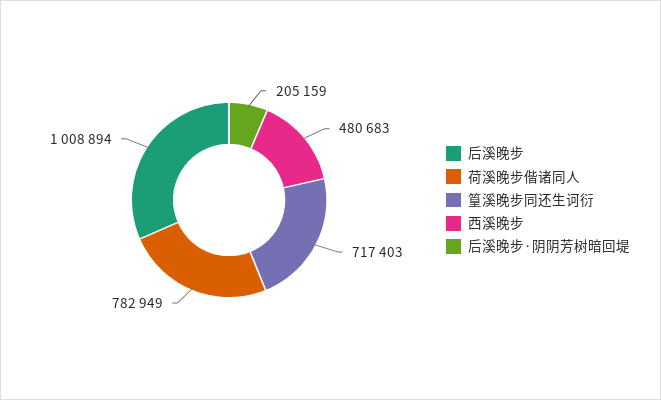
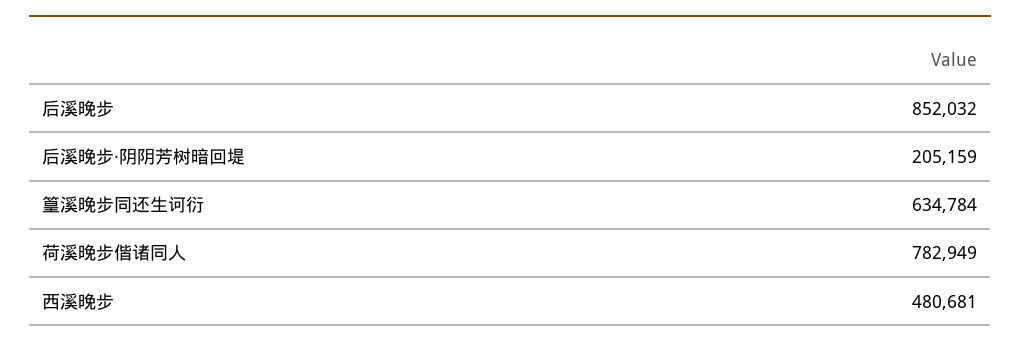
  {
-   "后溪晚步": 1008894,
+   "后溪晚步": 852032,
    "荷溪晚步偕诸同人": 782949,
-   "篁溪晚步同还生诃衍": 717403,
+   "篁溪晚步同还生诃衍": 634784,
-   "西溪晚步": 480683,
+   "西溪晚步": 480681,
    "后溪晚步·阴阴芳树暗回堤": 205159
  }

